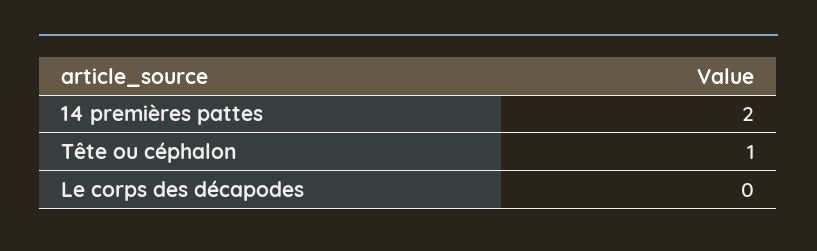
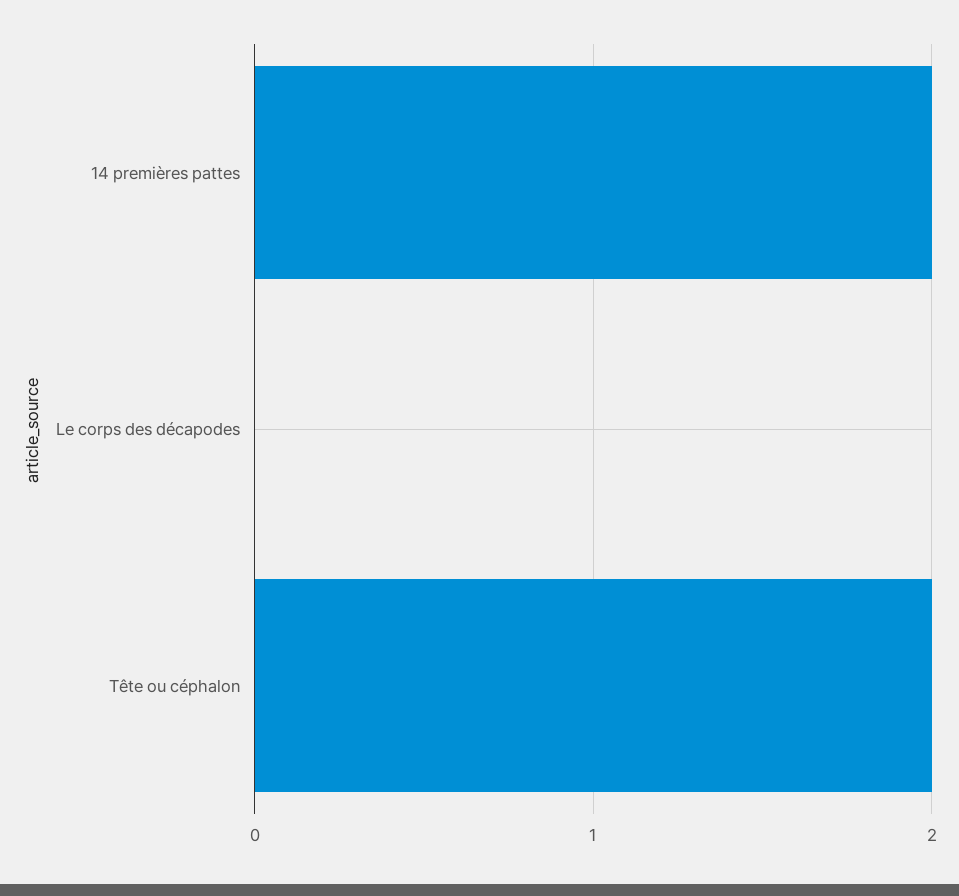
  {
    "14 premières pattes": 2,
-   "Tête ou céphalon": 1,
+   "Tête ou céphalon": 2,
    "Le corps des décapodes": 0
  }

